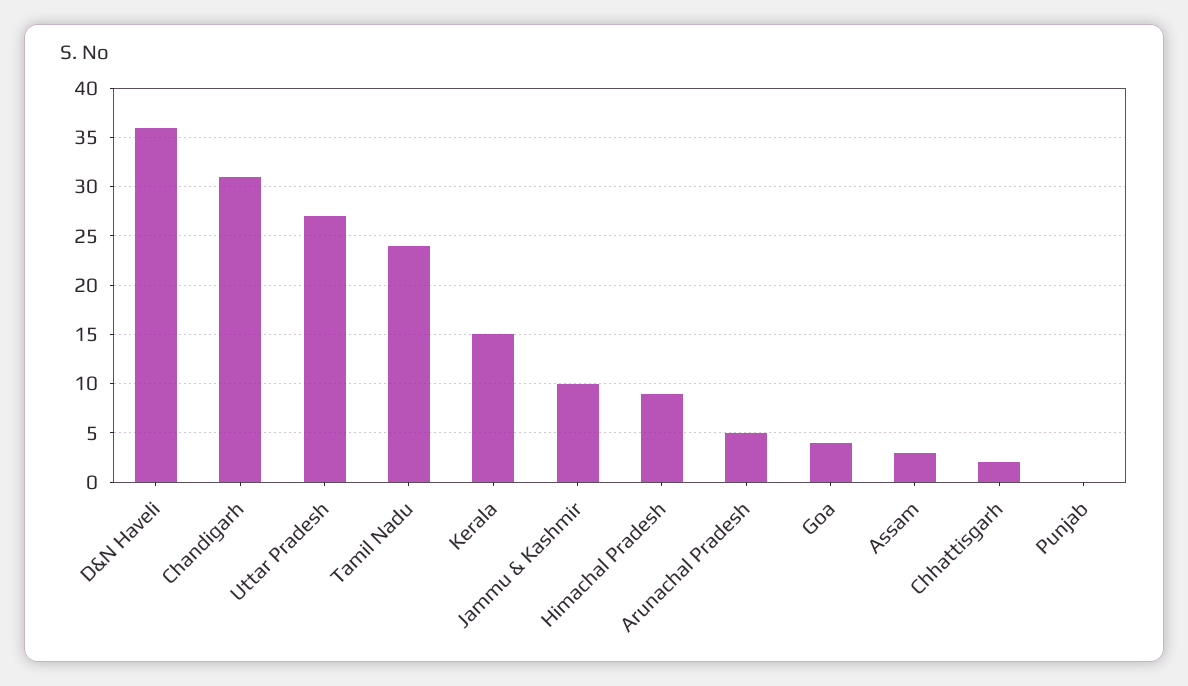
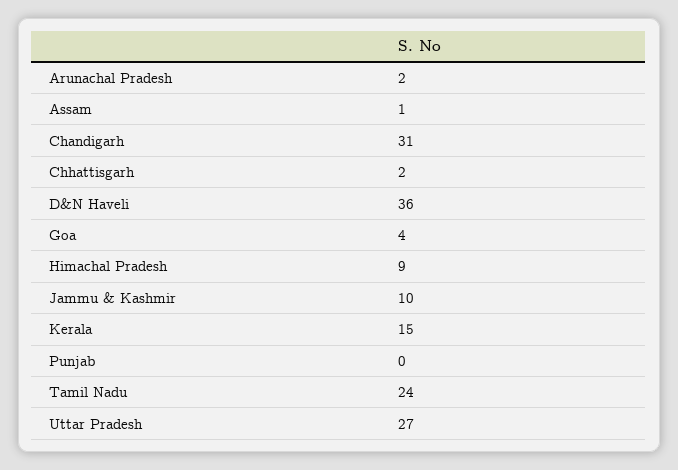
  {
    "D&N Haveli": 36,
    "Chandigarh": 31,
    "Uttar Pradesh": 27,
    "Tamil Nadu": 24,
    "Kerala": 15,
    "Jammu & Kashmir": 10,
    "Himachal Pradesh": 9,
-   "Arunachal Pradesh": 5,
+   "Arunachal Pradesh": 2,
    "Goa": 4,
-   "Assam": 3,
+   "Assam": 1,
    "Chhattisgarh": 2,
    "Punjab": 0
  }

